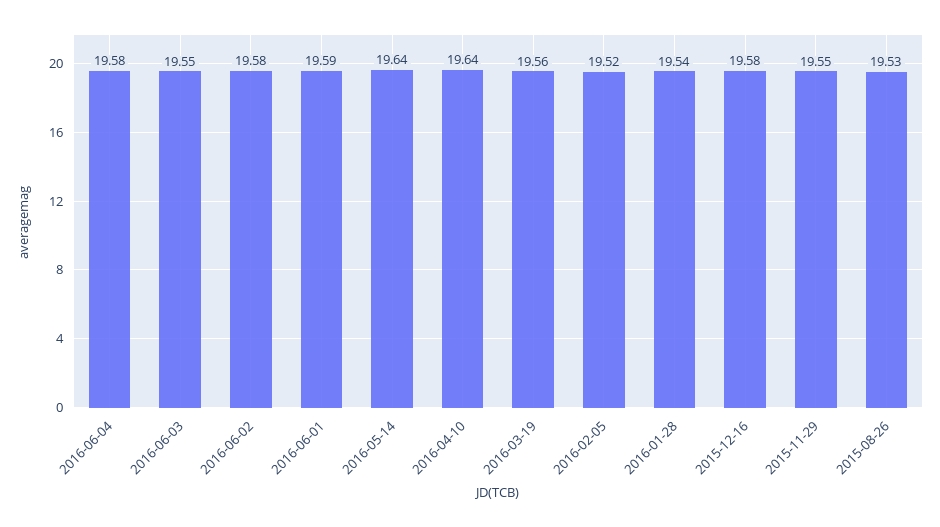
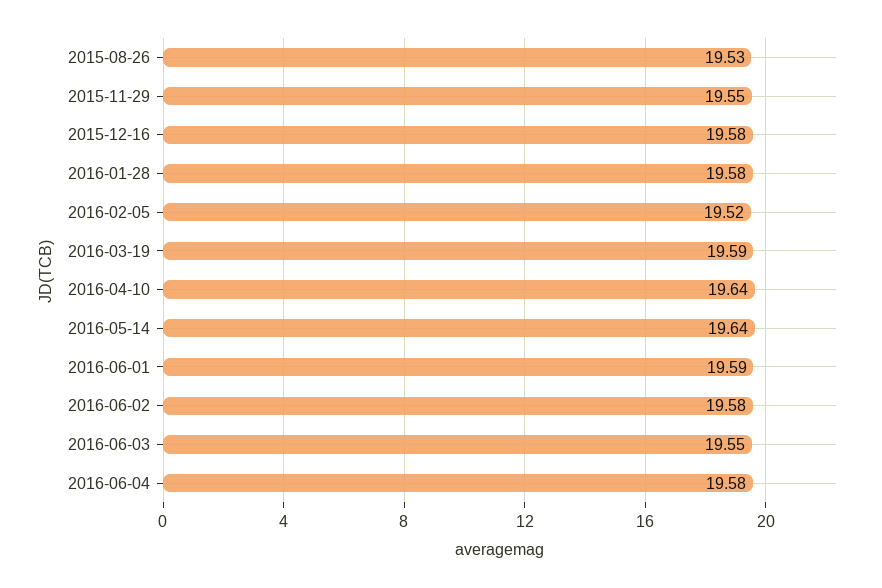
  {
    "2016-06-04": 19.58,
    "2016-06-03": 19.55,
    "2016-06-02": 19.58,
    "2016-06-01": 19.59,
    "2016-05-14": 19.64,
    "2016-04-10": 19.64,
-   "2016-03-19": 19.56,
+   "2016-03-19": 19.59,
    "2016-02-05": 19.52,
-   "2016-01-28": 19.54,
+   "2016-01-28": 19.58,
    "2015-12-16": 19.58,
    "2015-11-29": 19.55,
    "2015-08-26": 19.53
  }

